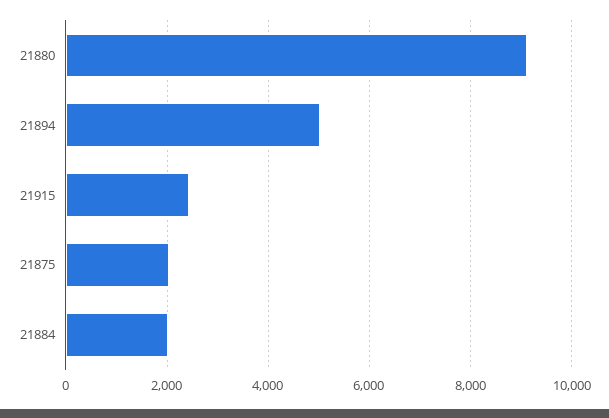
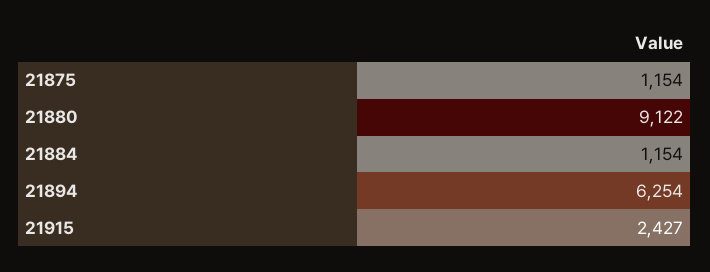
  {
    "21880": 9122,
-   "21894": 5000,
+   "21894": 6254,
    "21915": 2427,
-   "21875": 2000,
+   "21875": 1154,
-   "21884": 2000
+   "21884": 1154
  }

